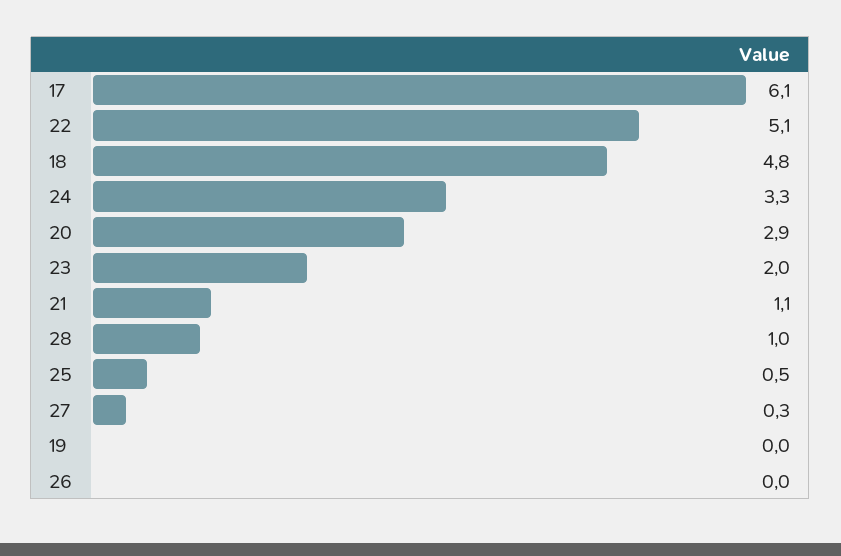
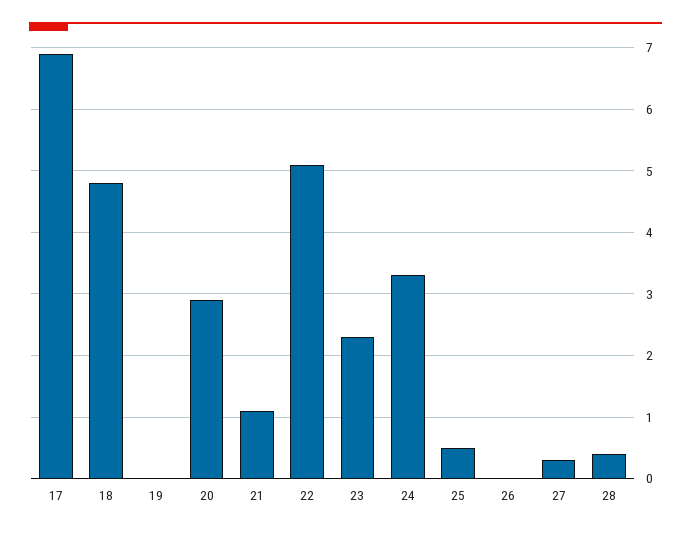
  {
-   "17": 6.1,
+   "17": 6.9,
    "22": 5.1,
    "18": 4.8,
    "24": 3.3,
    "20": 2.9,
-   "23": 2,
+   "23": 2.3,
    "21": 1.1,
-   "28": 1,
+   "28": 0.4,
    "25": 0.5,
    "27": 0.3,
    "19": 0,
    "26": 0
  }

